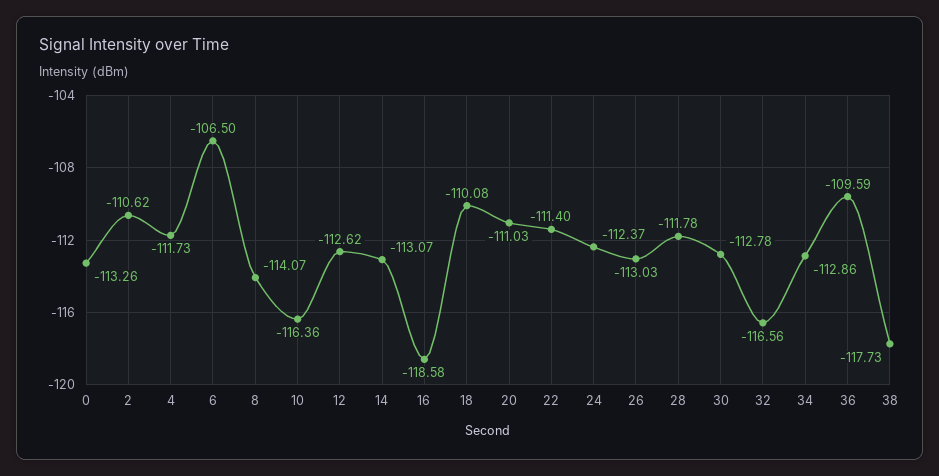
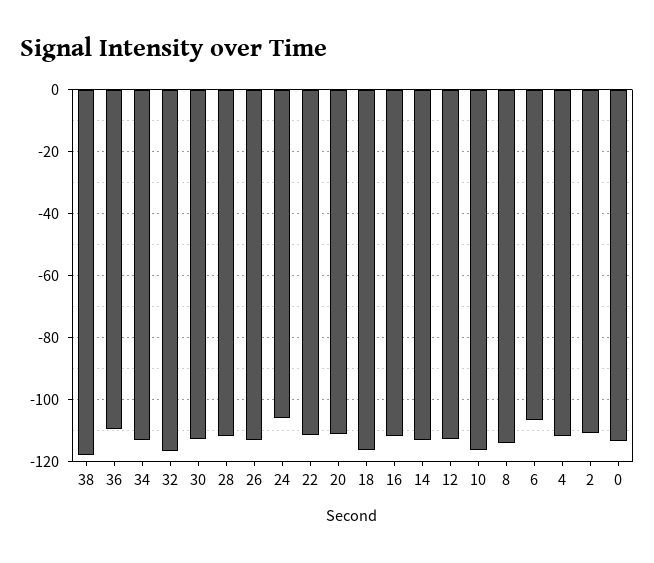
  {
    "0": -113.26,
    "2": -110.62,
    "4": -111.73,
    "6": -106.5,
    "8": -114.07,
    "10": -116.36,
    "12": -112.62,
    "14": -113.07,
-   "16": -118.58,
+   "16": -112,
-   "18": -110.08,
+   "18": -116,
    "20": -111.03,
    "22": -111.4,
-   "24": -112.37,
+   "24": -106,
    "26": -113.03,
    "28": -111.78,
    "30": -112.78,
    "32": -116.56,
    "34": -112.86,
    "36": -109.59,
    "38": -117.73
  }

